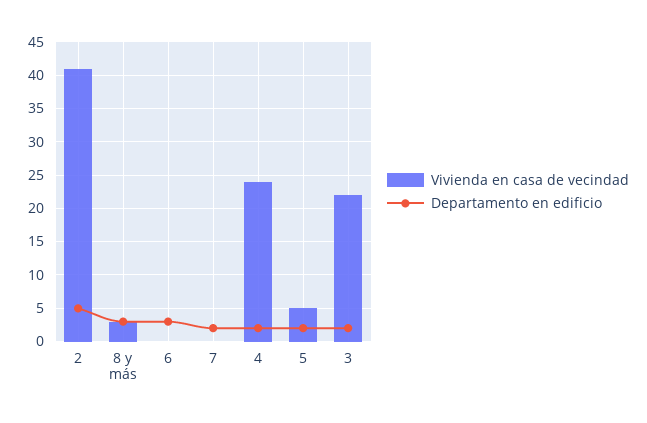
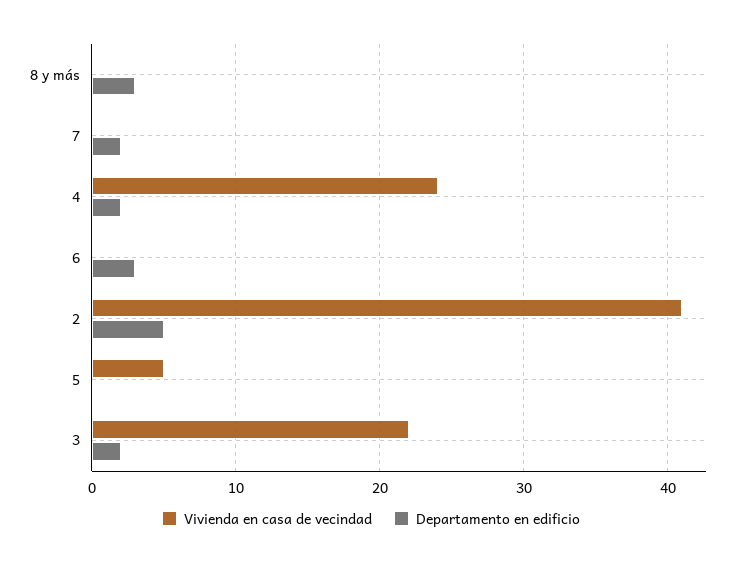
  {
    "Vivienda en casa de vecindad": {
      "2": 41,
-     "8 y más": 3,
+     "8 y más": 0,
      "6": 0,
      "7": 0,
      "4": 24,
      "5": 5,
      "3": 22
    },
    "Departamento en edificio": {
      "2": 5,
      "8 y más": 3,
      "6": 3,
      "7": 2,
      "4": 2,
-     "5": 2,
+     "5": 0,
      "3": 2
    }
  }

